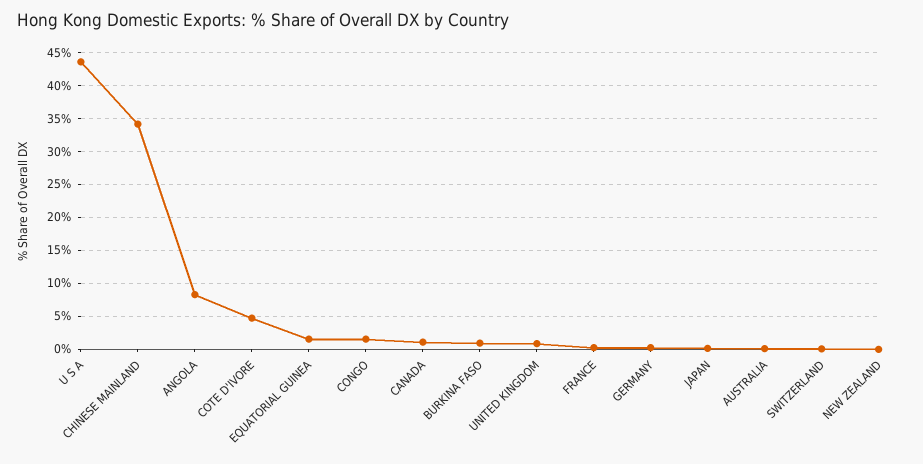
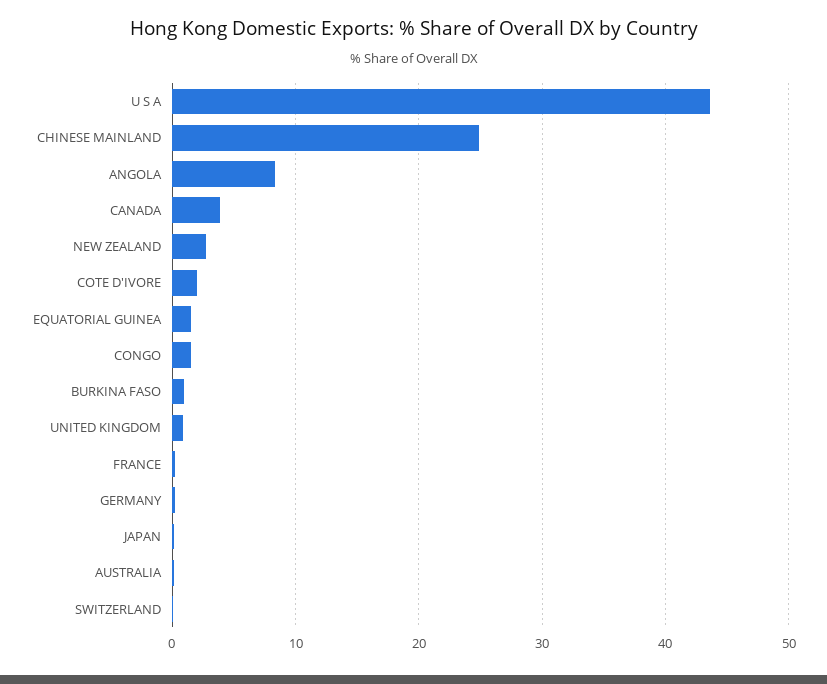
  {
    "U S A": 44,
-   "CHINESE MAINLAND": 34,
+   "CHINESE MAINLAND": 25,
    "ANGOLA": 8,
-   "COTE D'IVORE": 5,
+   "COTE D'IVORE": 2,
    "EQUATORIAL GUINEA": 2,
    "CONGO": 2,
-   "CANADA": 1,
+   "CANADA": 4,
    "BURKINA FASO": 1,
    "UNITED KINGDOM": 1,
    "FRANCE": 0,
    "GERMANY": 0,
    "JAPAN": 0,
    "AUSTRALIA": 0,
    "SWITZERLAND": 0,
-   "NEW ZEALAND": 0
+   "NEW ZEALAND": 3
  }

